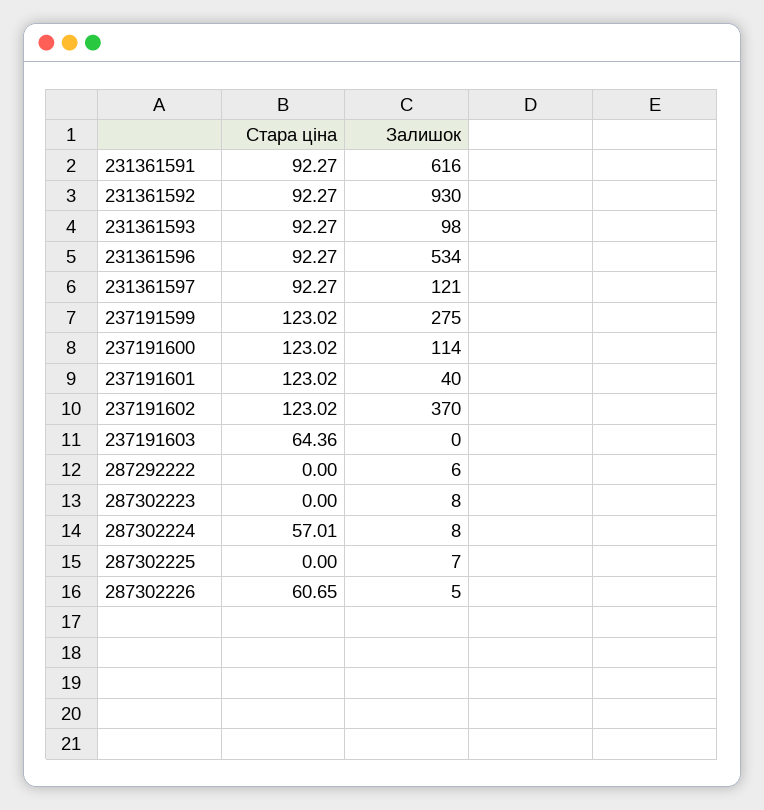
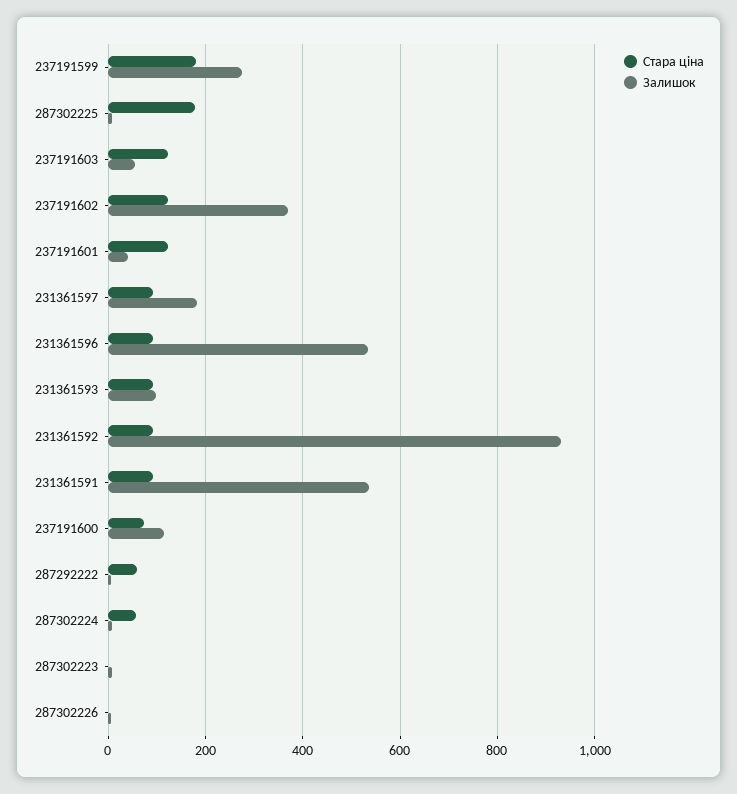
  {
    "Стара ціна": {
      "231361591": 92.27,
      "231361592": 92.27,
      "231361593": 92.27,
      "231361596": 92.27,
      "231361597": 92.27,
-     "237191599": 123.02,
+     "237191599": 180,
-     "237191600": 123.02,
+     "237191600": 80,
      "237191601": 123.02,
      "237191602": 123.02,
-     "237191603": 64.36,
+     "237191603": 120,
-     "287292222": 0,
+     "287292222": 60,
      "287302223": 0,
      "287302224": 57.01,
-     "287302225": 0,
+     "287302225": 180,
-     "287302226": 60.65
+     "287302226": 0
    },
    "Залишок": {
-     "231361591": 616,
+     "231361591": 540,
      "231361592": 930,
      "231361593": 98,
      "231361596": 534,
-     "231361597": 121,
+     "231361597": 180,
      "237191599": 275,
      "237191600": 114,
      "237191601": 40,
      "237191602": 370,
-     "237191603": 0,
+     "237191603": 60,
      "287292222": 6,
      "287302223": 8,
      "287302224": 8,
      "287302225": 7,
      "287302226": 5
    }
  }

